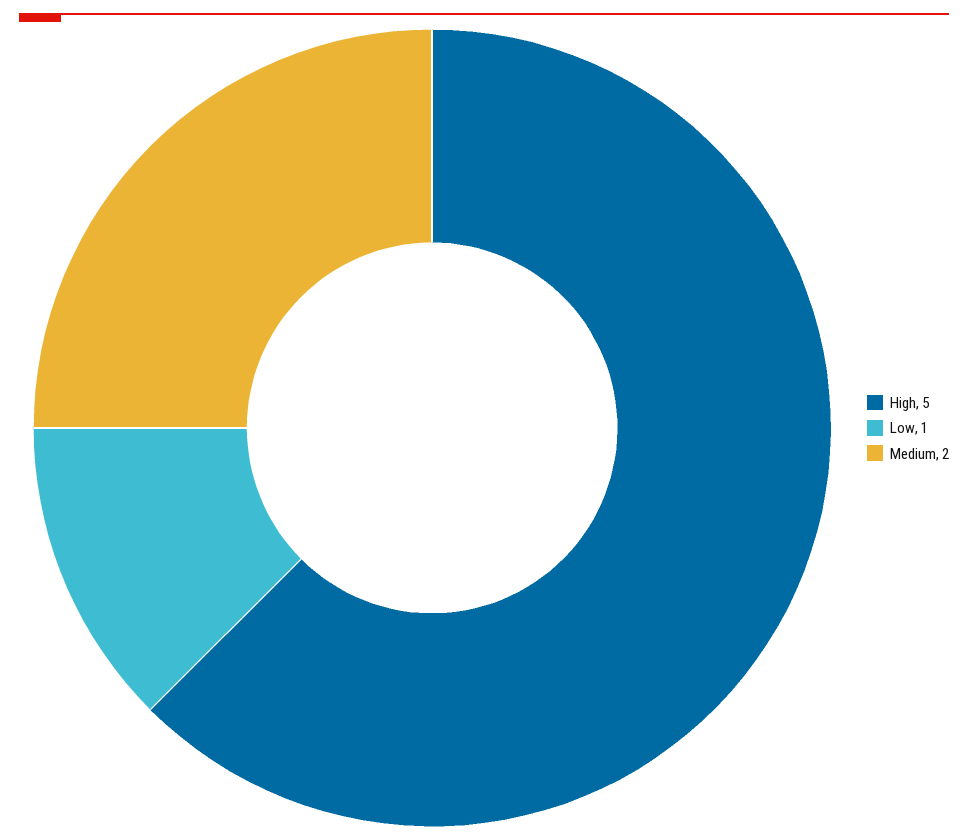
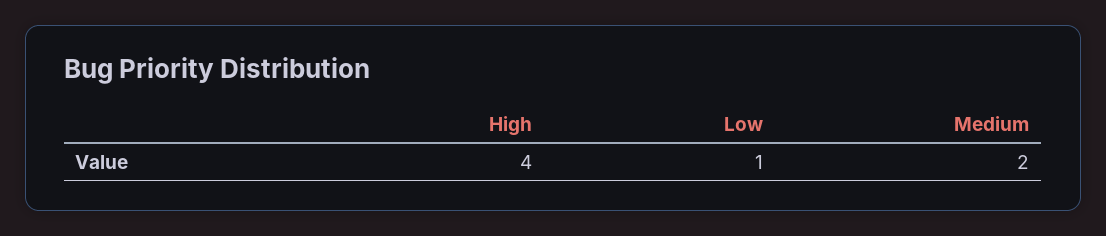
  {
-   "High": 5,
+   "High": 4,
    "Low": 1,
    "Medium": 2
  }

